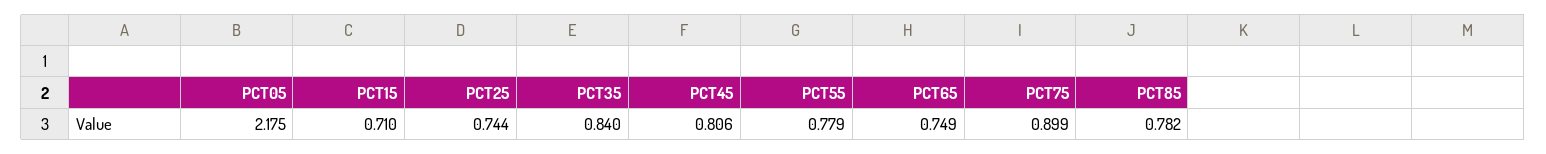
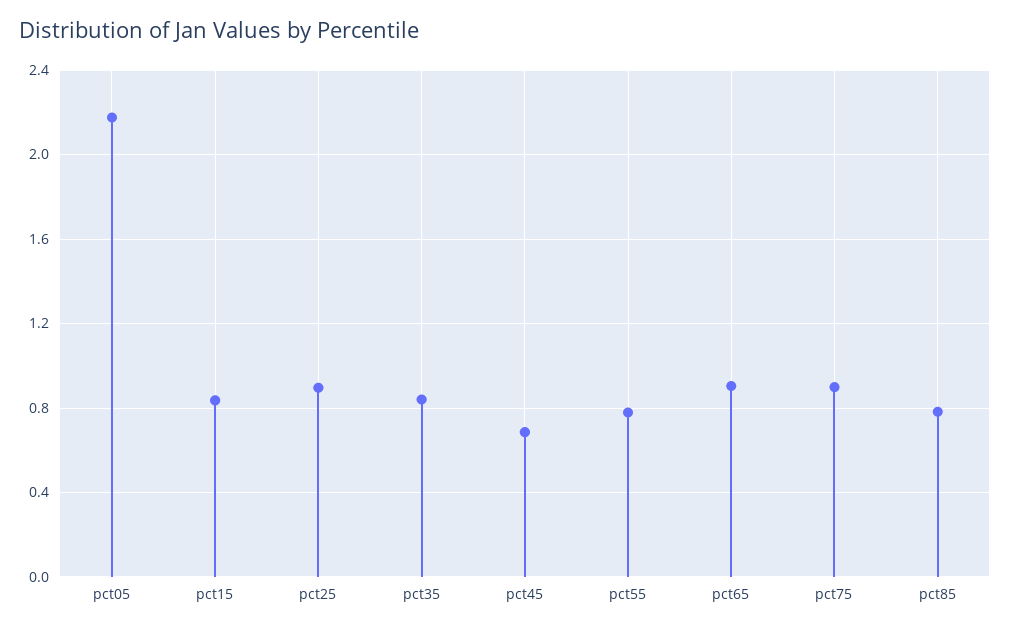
  {
    "PCT05": 2.175,
-   "PCT15": 0.71,
+   "PCT15": 0.85,
-   "PCT25": 0.744,
+   "PCT25": 0.9,
    "PCT35": 0.84,
-   "PCT45": 0.806,
+   "PCT45": 0.7,
    "PCT55": 0.779,
-   "PCT65": 0.749,
+   "PCT65": 0.9,
    "PCT75": 0.899,
    "PCT85": 0.782
  }

